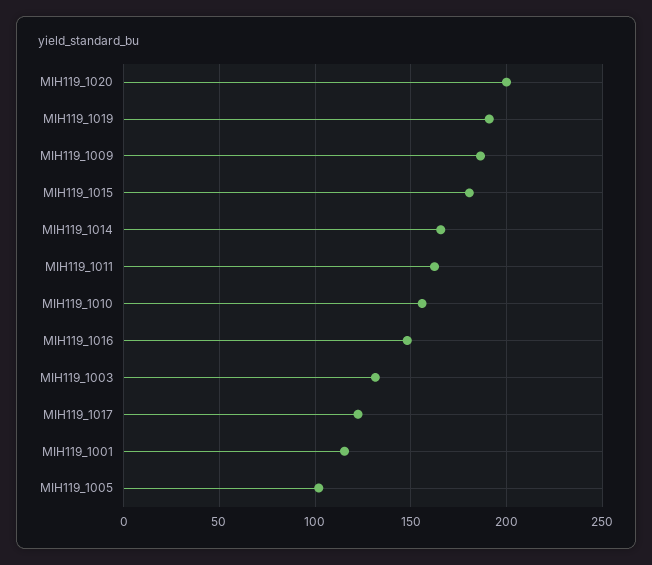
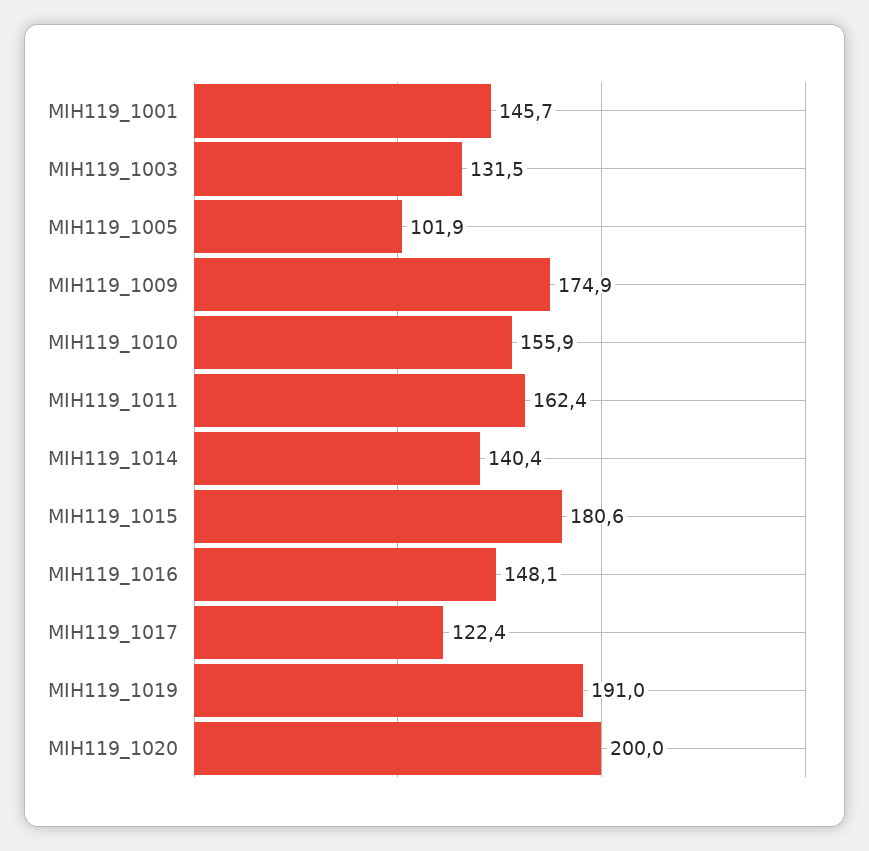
  {
    "MIH119_1020": 200,
    "MIH119_1019": 191,
-   "MIH119_1009": 185,
+   "MIH119_1009": 174.9,
    "MIH119_1015": 180.6,
-   "MIH119_1014": 165,
+   "MIH119_1014": 140.4,
    "MIH119_1011": 162.4,
    "MIH119_1010": 155.9,
    "MIH119_1016": 148.1,
    "MIH119_1003": 131.5,
    "MIH119_1017": 122.4,
-   "MIH119_1001": 115,
+   "MIH119_1001": 145.7,
    "MIH119_1005": 101.9
  }

